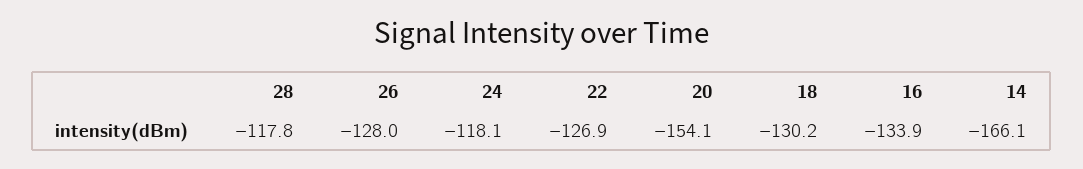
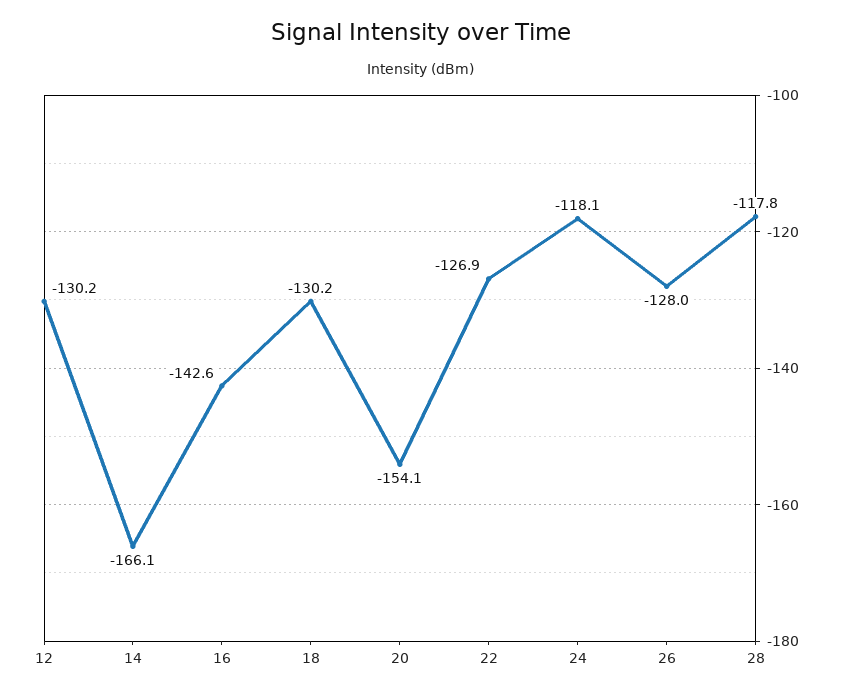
  {
    "28": -117.8,
    "26": -128,
    "24": -118.1,
    "22": -126.9,
    "20": -154.1,
    "18": -130.2,
-   "16": -133.9,
+   "16": -142.6,
-   "14": -166.1
+   "14": -166.1,
+   "12": -130.2
  }

